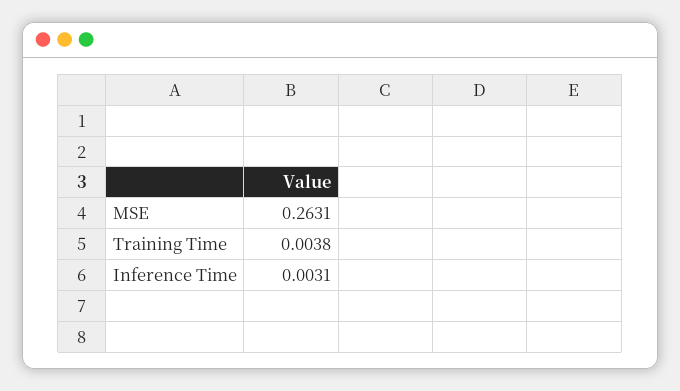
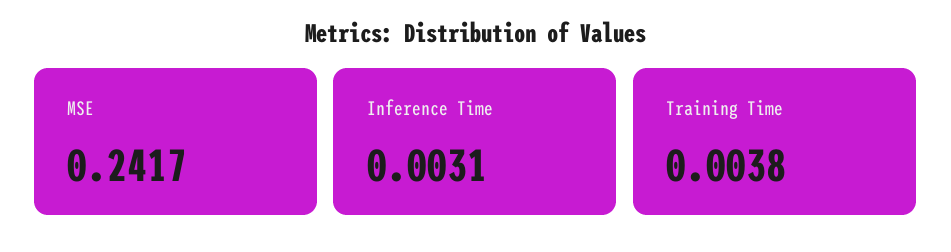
  {
-   "MSE": 0.2631,
+   "MSE": 0.2417,
    "Training Time": 0.0038,
    "Inference Time": 0.0031
  }

